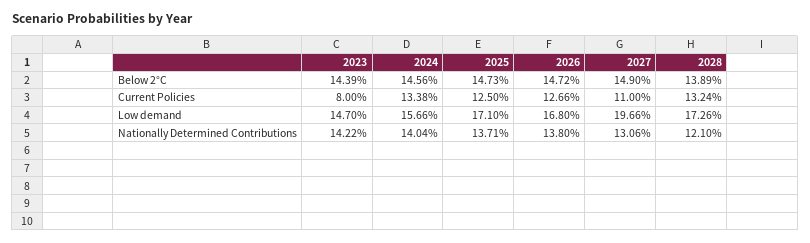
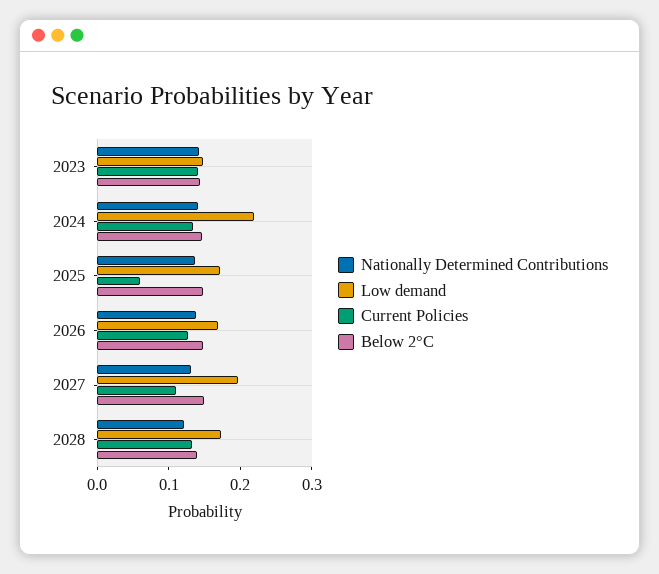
  {
    "Below 2°C": {
      "2023": 0.1439,
      "2024": 0.1456,
      "2025": 0.1473,
      "2026": 0.1472,
      "2027": 0.149,
      "2028": 0.1389
    },
    "Current Policies": {
-     "2023": 0.08,
+     "2023": 0.14,
      "2024": 0.1338,
-     "2025": 0.125,
+     "2025": 0.06,
      "2026": 0.1266,
      "2027": 0.11,
      "2028": 0.1324
    },
    "Low demand": {
      "2023": 0.147,
-     "2024": 0.1566,
+     "2024": 0.22,
      "2025": 0.171,
      "2026": 0.168,
      "2027": 0.1966,
      "2028": 0.1726
    },
    "Nationally Determined Contributions": {
      "2023": 0.1422,
      "2024": 0.1404,
      "2025": 0.1371,
      "2026": 0.138,
      "2027": 0.1306,
      "2028": 0.121
    }
  }

